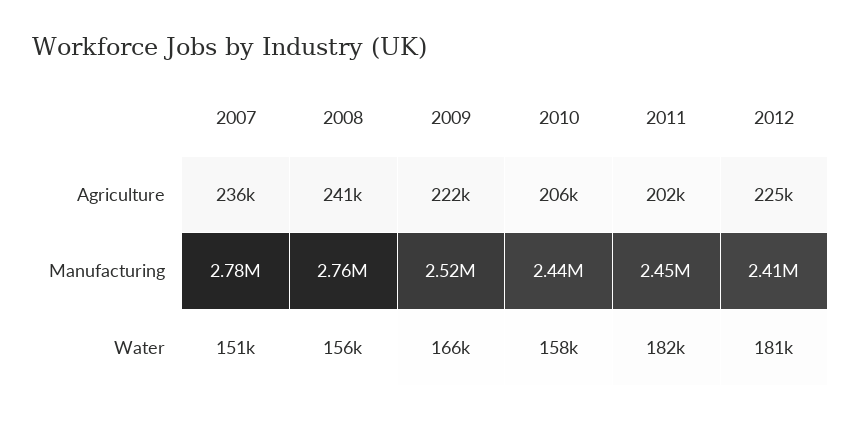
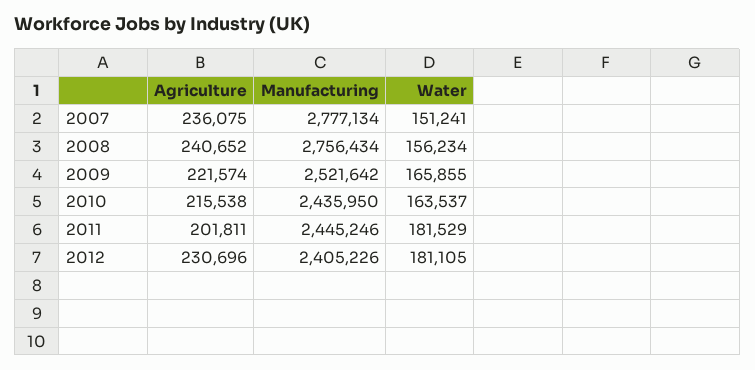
  {
    "2007": {
      "Agriculture": 236075,
      "Manufacturing": 2777134,
      "Water": 151241
    },
    "2008": {
      "Agriculture": 240652,
      "Manufacturing": 2756434,
      "Water": 156234
    },
    "2009": {
      "Agriculture": 221574,
      "Manufacturing": 2521642,
      "Water": 165855
    },
    "2010": {
-     "Agriculture": 206000,
+     "Agriculture": 215538,
      "Manufacturing": 2435950,
-     "Water": 158000
+     "Water": 163537
    },
    "2011": {
      "Agriculture": 201811,
      "Manufacturing": 2445246,
      "Water": 181529
    },
    "2012": {
-     "Agriculture": 225000,
+     "Agriculture": 230696,
      "Manufacturing": 2405226,
      "Water": 181105
    }
  }

